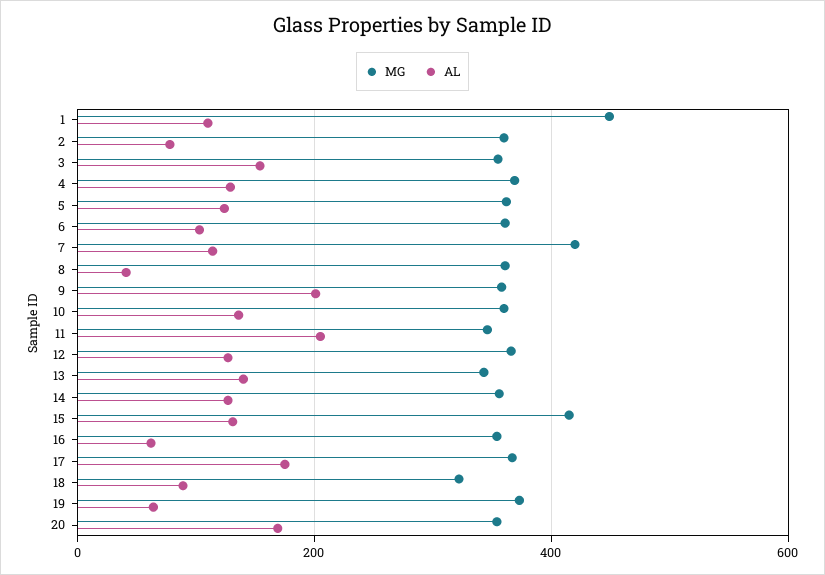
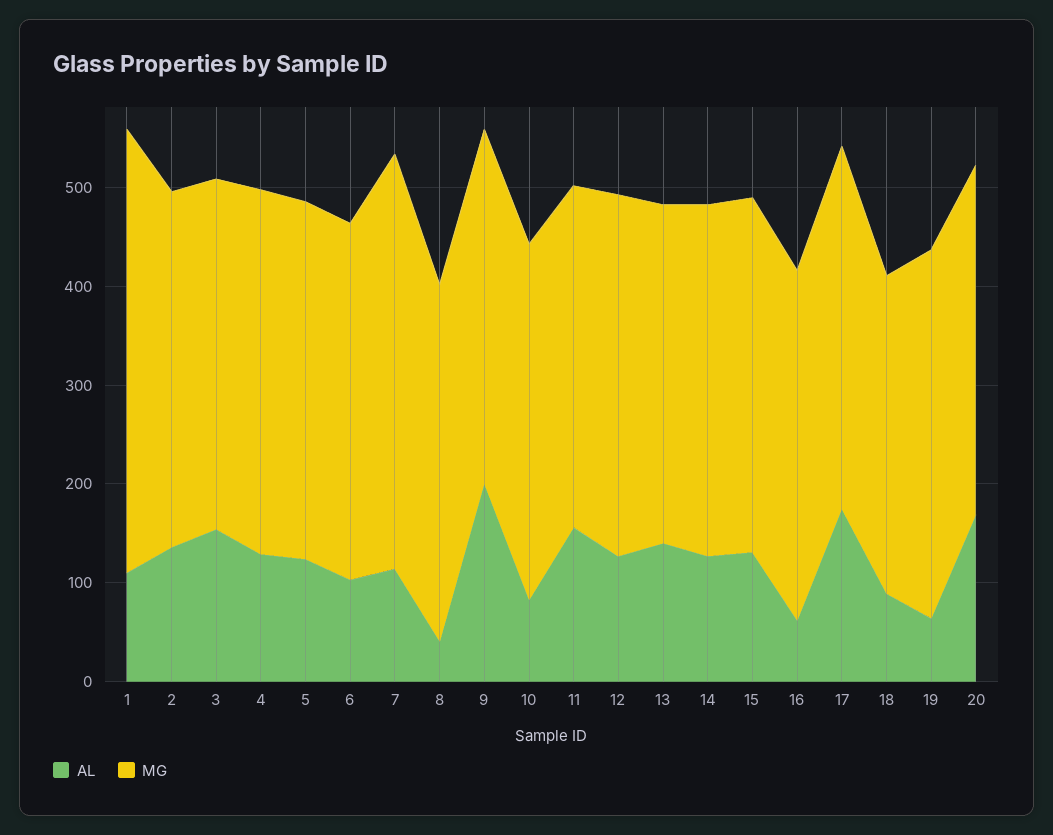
  {
    "MG": {
      "1": 440,
      "2": 360,
      "3": 360,
      "4": 360,
      "5": 360,
      "6": 360,
      "7": 420,
      "8": 360,
      "9": 360,
      "10": 360,
      "11": 340,
      "12": 360,
      "13": 340,
      "14": 360,
-     "15": 420,
+     "15": 360,
      "16": 360,
      "17": 360,
      "18": 320,
      "19": 380,
      "20": 360
    },
    "AL": {
      "1": 120,
-     "2": 80,
+     "2": 140,
      "3": 160,
      "4": 120,
      "5": 120,
      "6": 100,
      "7": 120,
      "8": 40,
      "9": 200,
-     "10": 140,
+     "10": 80,
-     "11": 200,
+     "11": 160,
      "12": 120,
      "13": 140,
      "14": 120,
      "15": 140,
      "16": 60,
      "17": 180,
      "18": 80,
      "19": 60,
      "20": 160
    }
  }

